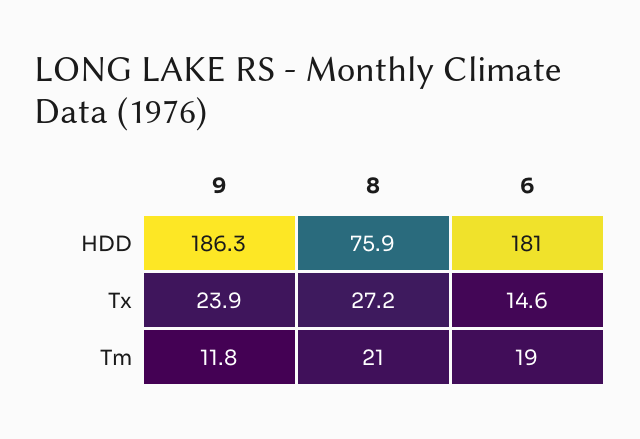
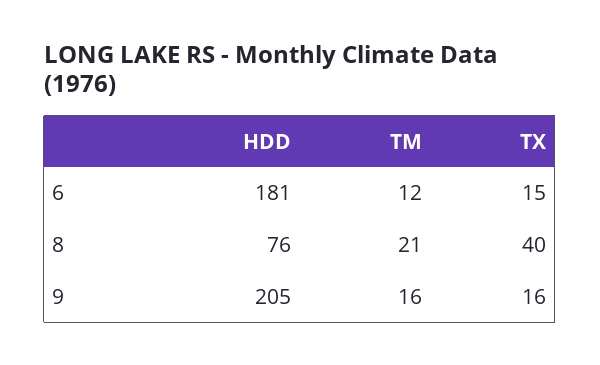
  {
    "9": {
-     "HDD": 186.3,
+     "HDD": 205,
-     "Tx": 23.9,
+     "Tx": 16,
-     "Tm": 11.8
+     "Tm": 16
    },
    "8": {
      "HDD": 75.9,
-     "Tx": 27.2,
+     "Tx": 40,
      "Tm": 21
    },
    "6": {
      "HDD": 181,
      "Tx": 14.6,
-     "Tm": 19
+     "Tm": 12
    }
  }

